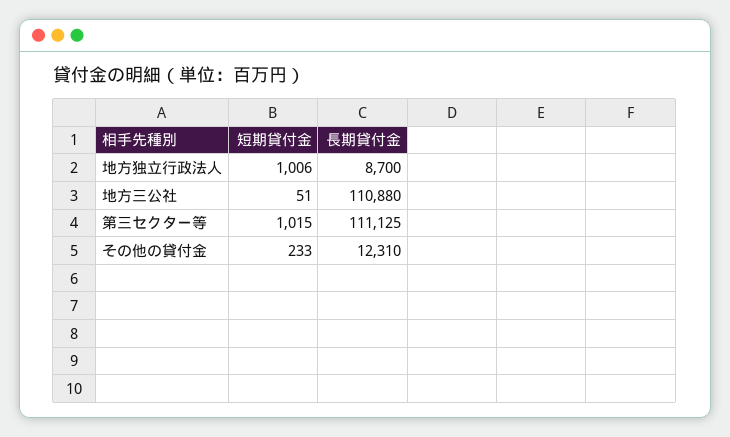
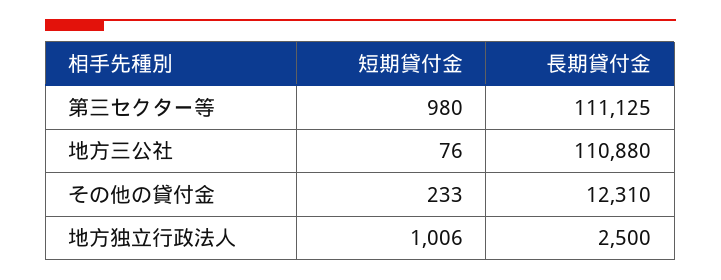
  {
    "短期貸付金": {
      "地方独立行政法人": 1006,
-     "地方三公社": 51,
+     "地方三公社": 76,
-     "第三セクター等": 1015,
+     "第三セクター等": 980,
      "その他の貸付金": 233
    },
    "長期貸付金": {
-     "地方独立行政法人": 8700,
+     "地方独立行政法人": 2500,
      "地方三公社": 110880,
      "第三セクター等": 111125,
      "その他の貸付金": 12310
    }
  }

